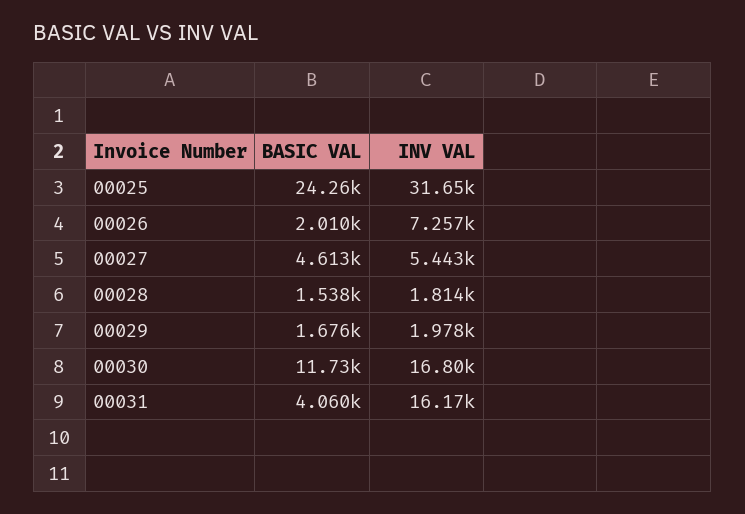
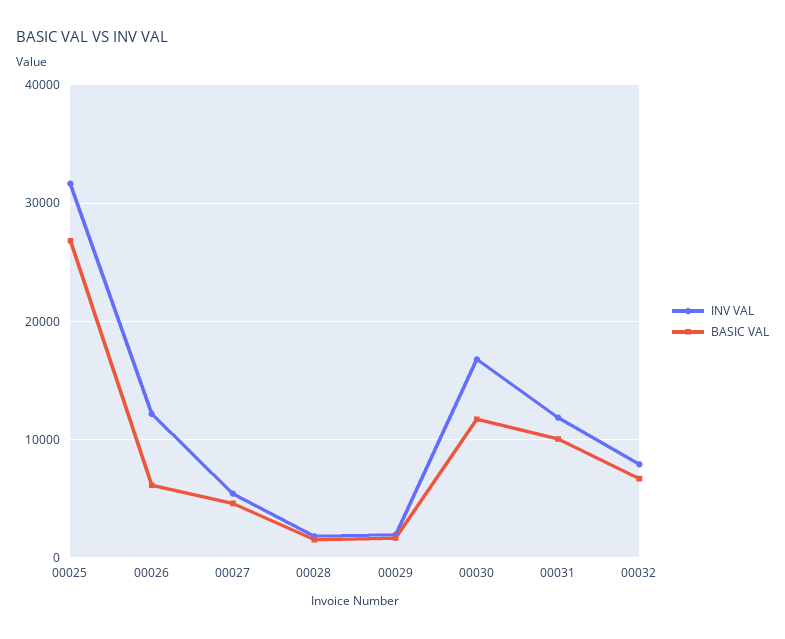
  {
    "BASIC VAL": {
-     "00025": 24260,
+     "00025": 27000,
-     "00026": 2010,
+     "00026": 6000,
      "00027": 4613,
      "00028": 1538,
      "00029": 1676,
      "00030": 11730,
-     "00031": 4060
+     "00031": 10000,
+     "00032": 7000
    },
    "INV VAL": {
      "00025": 31650,
-     "00026": 7257,
+     "00026": 12000,
      "00027": 5443,
      "00028": 1814,
      "00029": 1978,
      "00030": 16800,
-     "00031": 16170
+     "00031": 12000,
+     "00032": 8000
    }
  }

